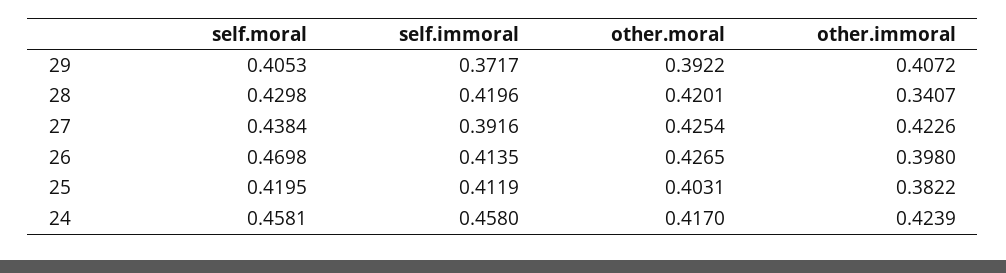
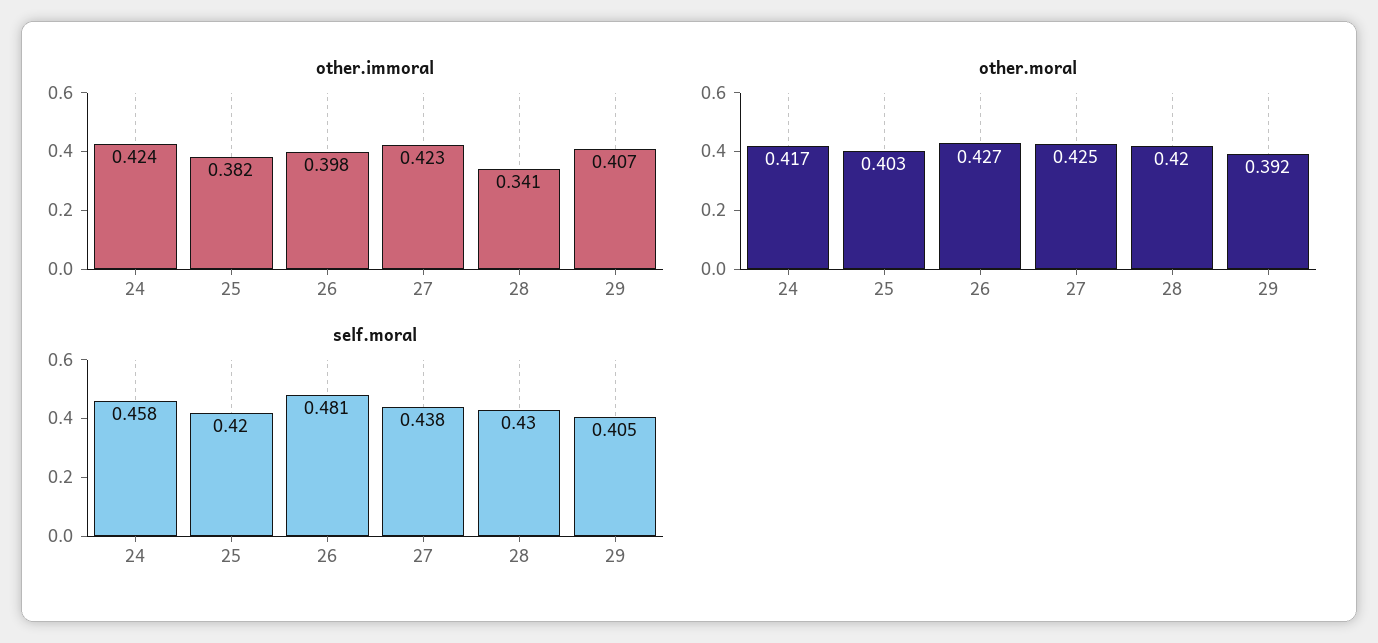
  {
    "self.moral": {
      "29": 0.4053,
      "28": 0.4298,
      "27": 0.4384,
-     "26": 0.4698,
+     "26": 0.481,
      "25": 0.4195,
      "24": 0.4581
    },
-   "self.immoral": {
-     "29": 0.3717,
-     "28": 0.4196,
-     "27": 0.3916,
-     "26": 0.4135,
-     "25": 0.4119,
-     "24": 0.458
-   },
    "other.moral": {
      "29": 0.3922,
      "28": 0.4201,
      "27": 0.4254,
      "26": 0.4265,
      "25": 0.4031,
      "24": 0.417
    },
    "other.immoral": {
      "29": 0.4072,
      "28": 0.3407,
      "27": 0.4226,
      "26": 0.398,
      "25": 0.3822,
      "24": 0.4239
    }
  }

